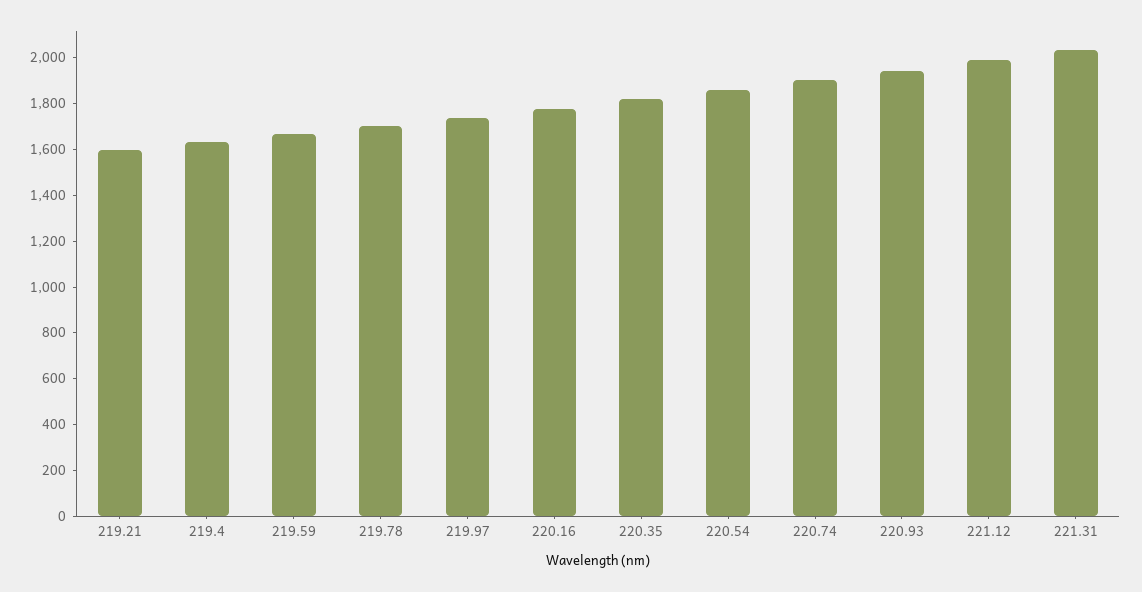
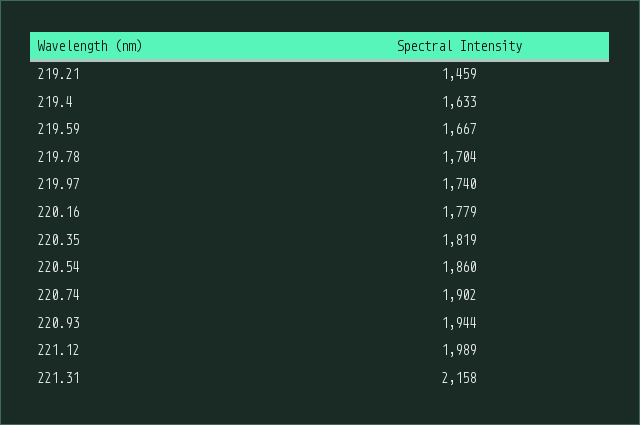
  {
-   "219.21": 1600,
+   "219.21": 1459,
    "219.4": 1633,
    "219.59": 1667,
    "219.78": 1704,
    "219.97": 1740,
    "220.16": 1779,
    "220.35": 1819,
    "220.54": 1860,
    "220.74": 1902,
    "220.93": 1944,
    "221.12": 1989,
-   "221.31": 2050
+   "221.31": 2158
  }

